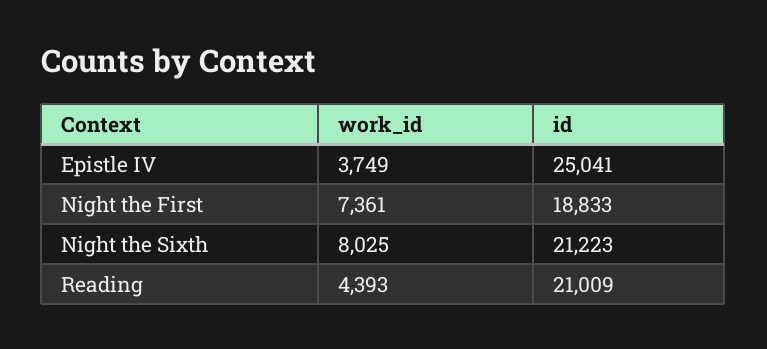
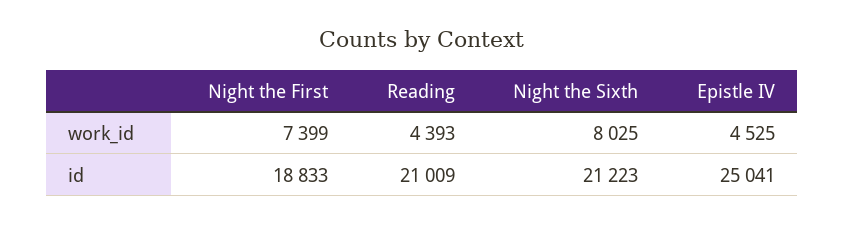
  {
    "work_id": {
-     "Epistle IV": 3749,
+     "Epistle IV": 4525,
-     "Night the First": 7361,
+     "Night the First": 7399,
      "Night the Sixth": 8025,
      "Reading": 4393
    },
    "id": {
      "Epistle IV": 25041,
      "Night the First": 18833,
      "Night the Sixth": 21223,
      "Reading": 21009
    }
  }

